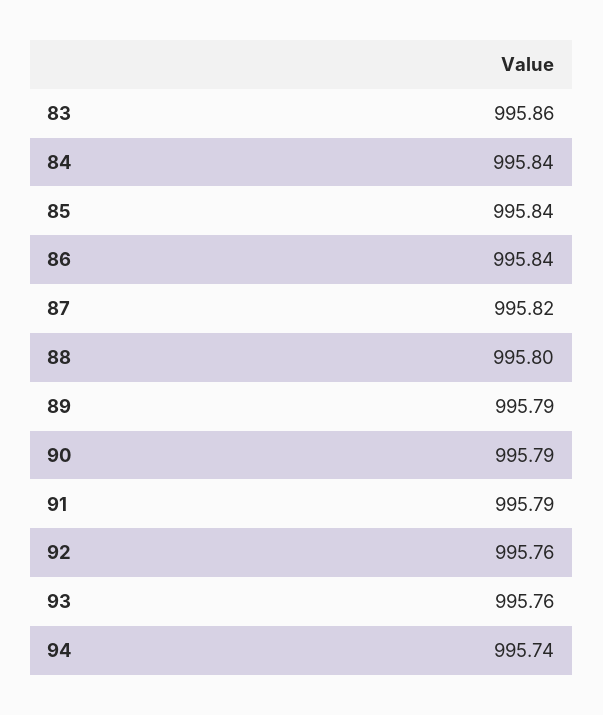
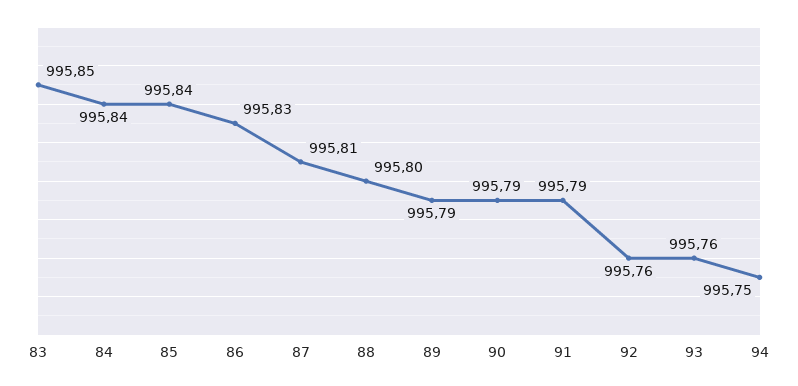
  {
-   "83": 995.86,
+   "83": 995.85,
    "84": 995.84,
    "85": 995.84,
-   "86": 995.84,
+   "86": 995.83,
-   "87": 995.82,
+   "87": 995.81,
    "88": 995.8,
    "89": 995.79,
    "90": 995.79,
    "91": 995.79,
    "92": 995.76,
    "93": 995.76,
-   "94": 995.74
+   "94": 995.75
  }

